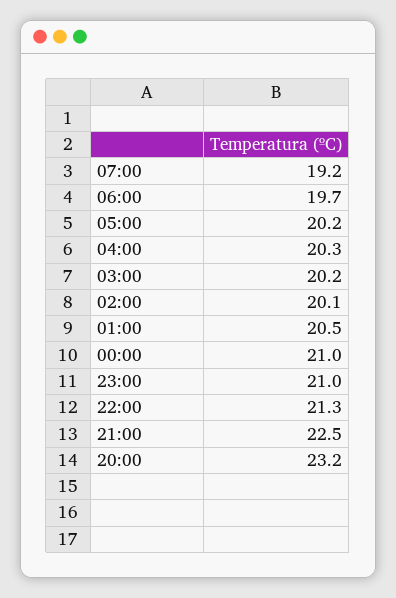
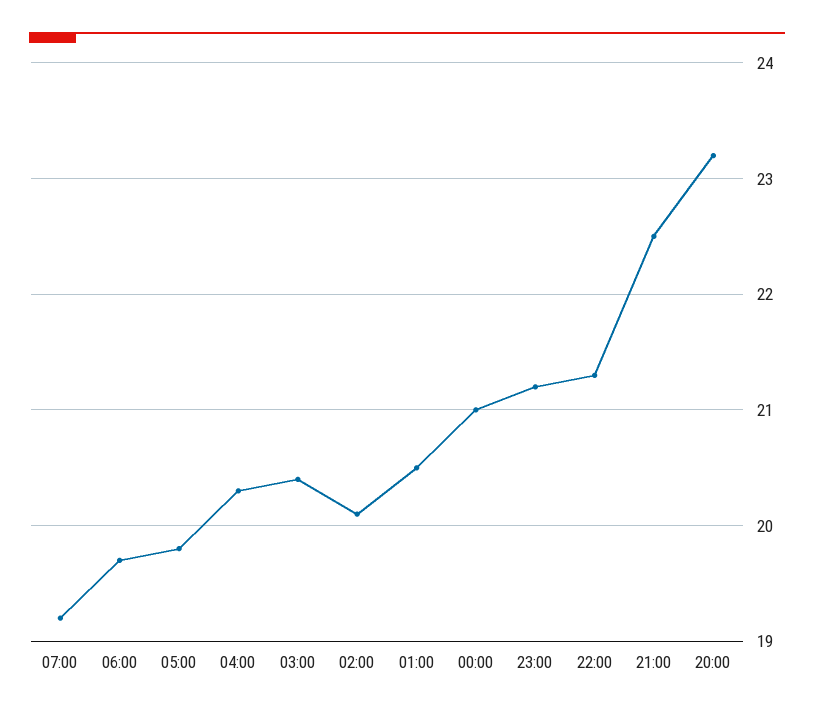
  {
    "07:00": 19.2,
    "06:00": 19.7,
-   "05:00": 20.2,
+   "05:00": 19.8,
    "04:00": 20.3,
-   "03:00": 20.2,
+   "03:00": 20.4,
    "02:00": 20.1,
    "01:00": 20.5,
    "00:00": 21,
-   "23:00": 21,
+   "23:00": 21.2,
    "22:00": 21.3,
    "21:00": 22.5,
    "20:00": 23.2
  }

